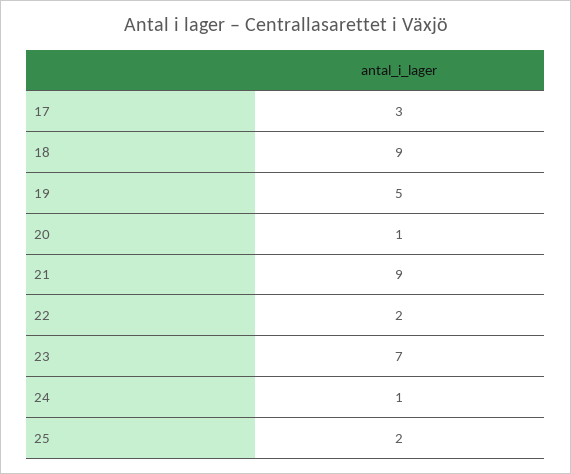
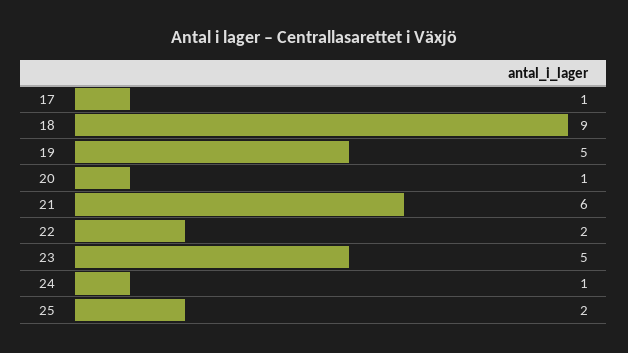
  {
-   "17": 3,
+   "17": 1,
    "18": 9,
    "19": 5,
    "20": 1,
-   "21": 9,
+   "21": 6,
    "22": 2,
-   "23": 7,
+   "23": 5,
    "24": 1,
    "25": 2
  }

